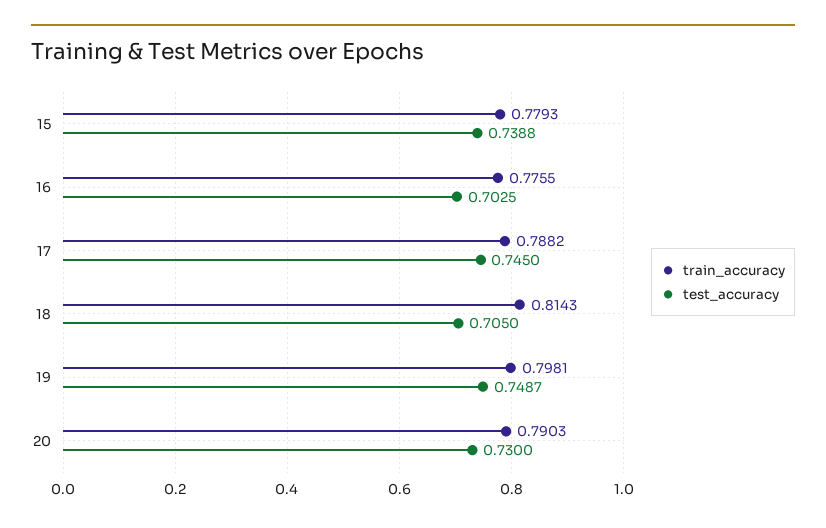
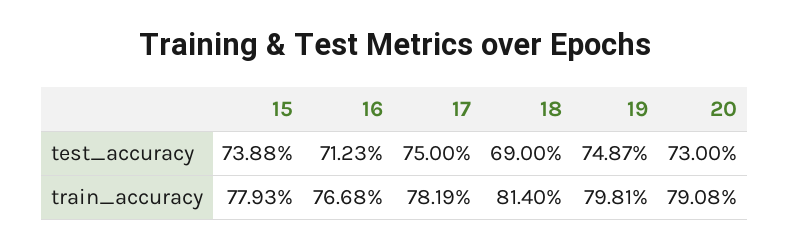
  {
    "train_accuracy": {
      "15": 0.7793,
-     "16": 0.7755,
+     "16": 0.7668,
-     "17": 0.7882,
+     "17": 0.7819,
-     "18": 0.8143,
+     "18": 0.814,
      "19": 0.7981,
-     "20": 0.7903
+     "20": 0.7908
    },
    "test_accuracy": {
      "15": 0.7388,
-     "16": 0.7025,
+     "16": 0.7123,
-     "17": 0.745,
+     "17": 0.75,
-     "18": 0.705,
+     "18": 0.69,
      "19": 0.7487,
      "20": 0.73
    }
  }

